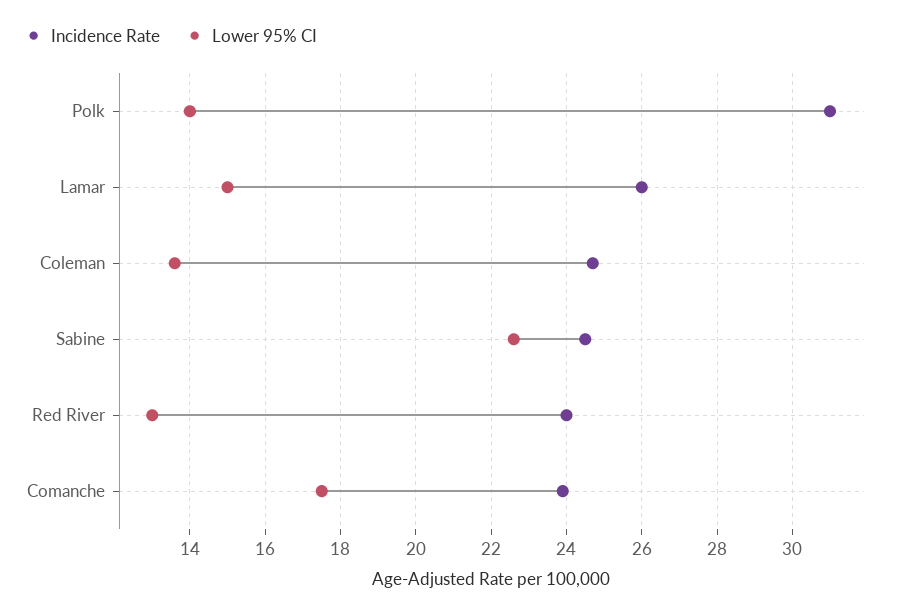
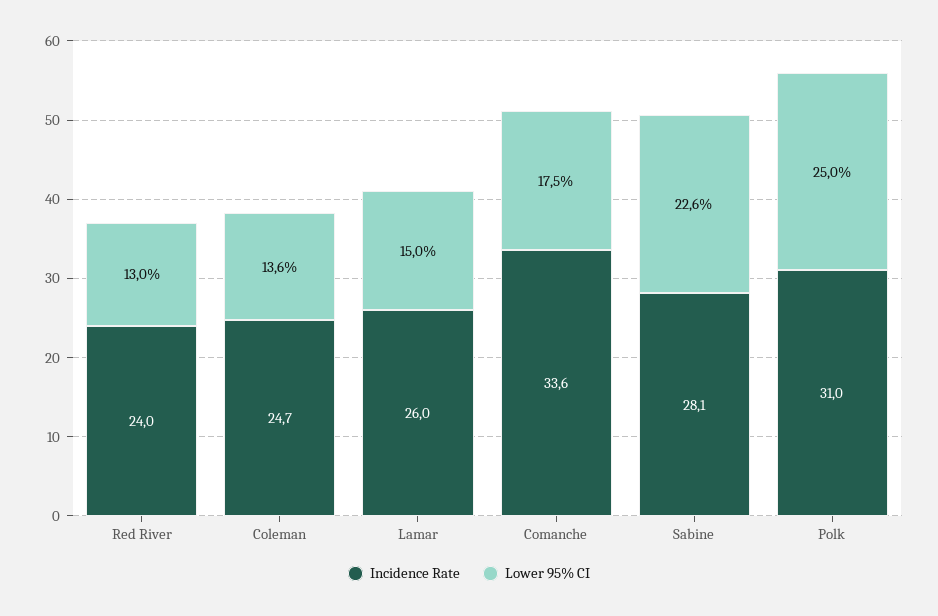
  {
    "Incidence Rate": {
      "Polk": 31,
      "Lamar": 26,
      "Coleman": 24.7,
-     "Sabine": 24.5,
+     "Sabine": 28.1,
      "Red River": 24,
-     "Comanche": 24
+     "Comanche": 33.6
    },
    "Lower 95% CI": {
-     "Polk": 14,
+     "Polk": 25,
      "Lamar": 15,
      "Coleman": 13.6,
      "Sabine": 22.6,
      "Red River": 13,
      "Comanche": 17.5
    }
  }

